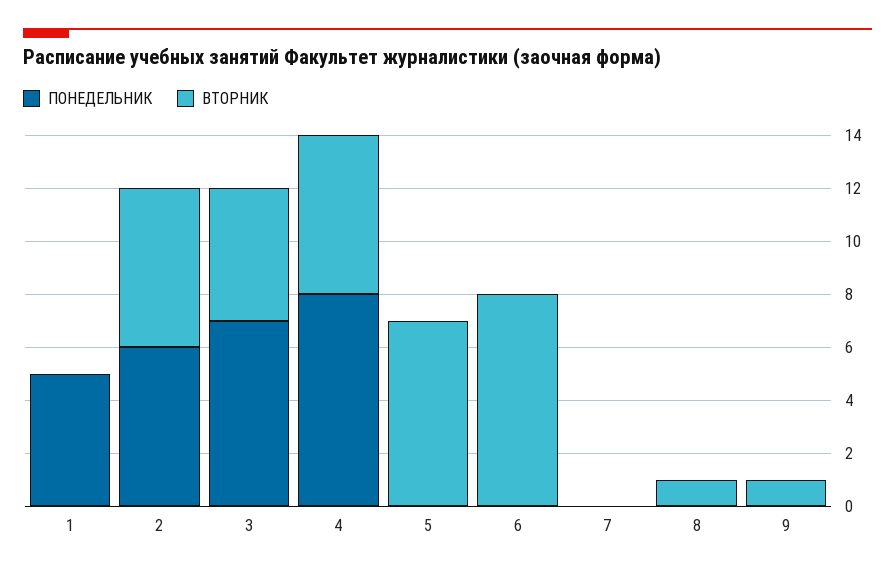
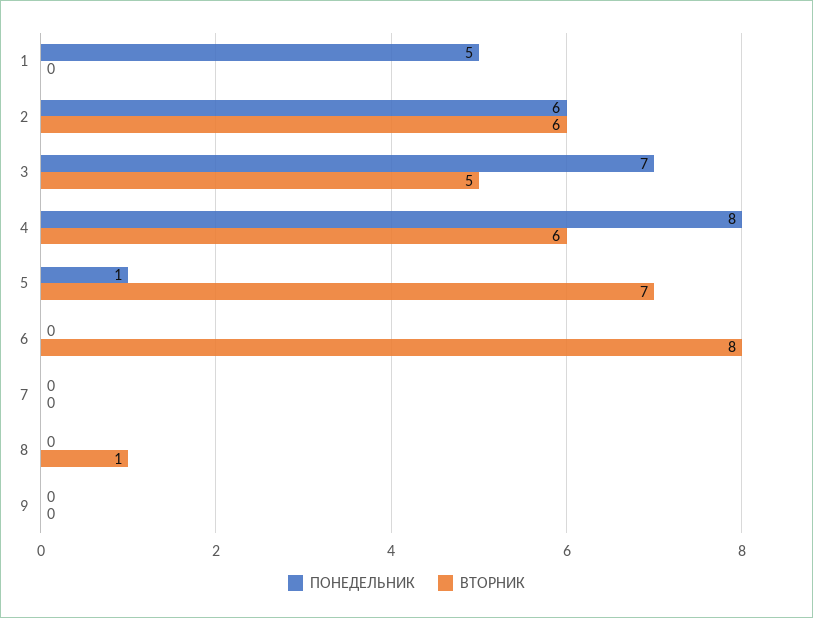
  {
    "ПОНЕДЕЛЬНИК": {
      "1": 5,
      "2": 6,
      "3": 7,
      "4": 8,
-     "5": 0,
+     "5": 1,
      "6": 0,
      "7": 0,
      "8": 0,
      "9": 0
    },
    "ВТОРНИК": {
      "1": 0,
      "2": 6,
      "3": 5,
      "4": 6,
      "5": 7,
      "6": 8,
      "7": 0,
      "8": 1,
-     "9": 1
+     "9": 0
    }
  }

